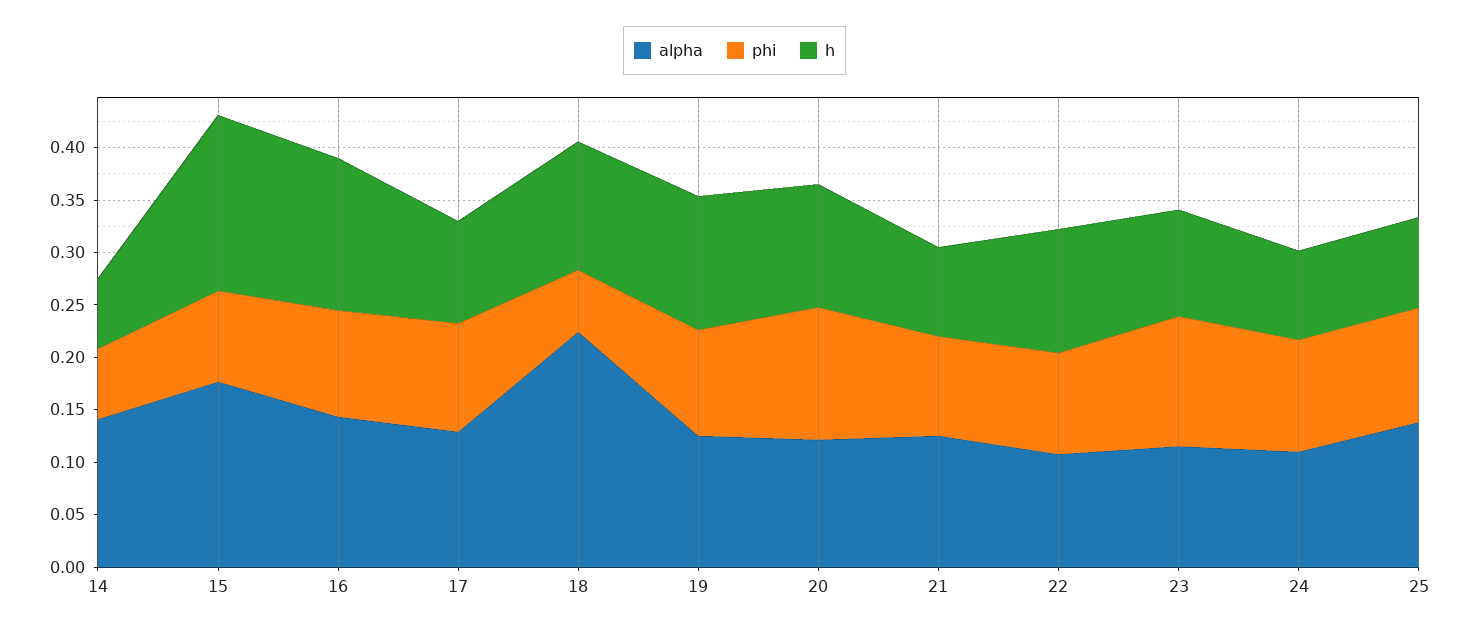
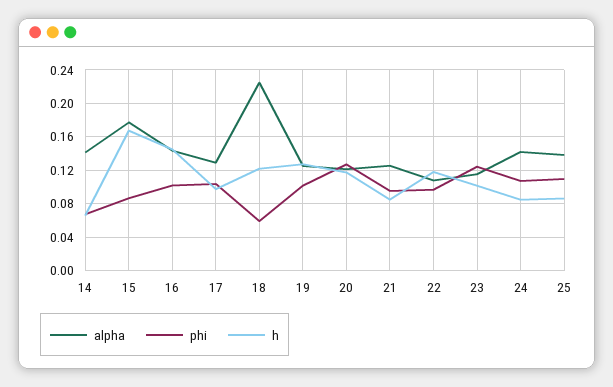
  {
    "alpha": {
      "14": 0.14,
      "15": 0.18,
      "16": 0.14,
      "17": 0.13,
      "18": 0.22,
      "19": 0.13,
      "20": 0.12,
      "21": 0.13,
      "22": 0.11,
      "23": 0.12,
-     "24": 0.11,
+     "24": 0.14,
      "25": 0.14
    },
    "phi": {
      "14": 0.07,
      "15": 0.09,
      "16": 0.1,
      "17": 0.1,
      "18": 0.06,
      "19": 0.1,
      "20": 0.13,
      "21": 0.1,
      "22": 0.1,
      "23": 0.12,
      "24": 0.11,
      "25": 0.11
    },
    "h": {
      "14": 0.07,
      "15": 0.17,
      "16": 0.14,
      "17": 0.1,
      "18": 0.12,
      "19": 0.13,
      "20": 0.12,
      "21": 0.08,
      "22": 0.12,
      "23": 0.1,
      "24": 0.08,
      "25": 0.09
    }
  }

